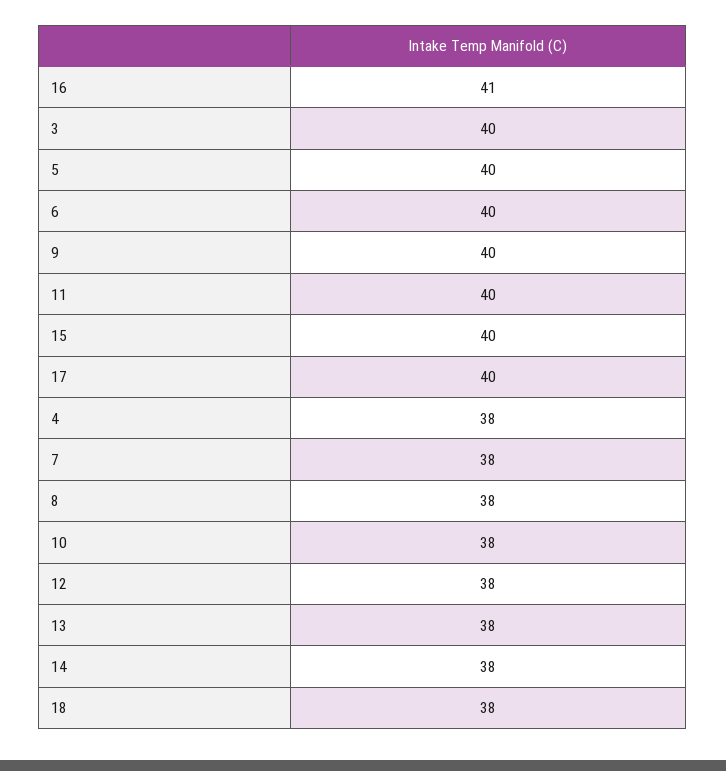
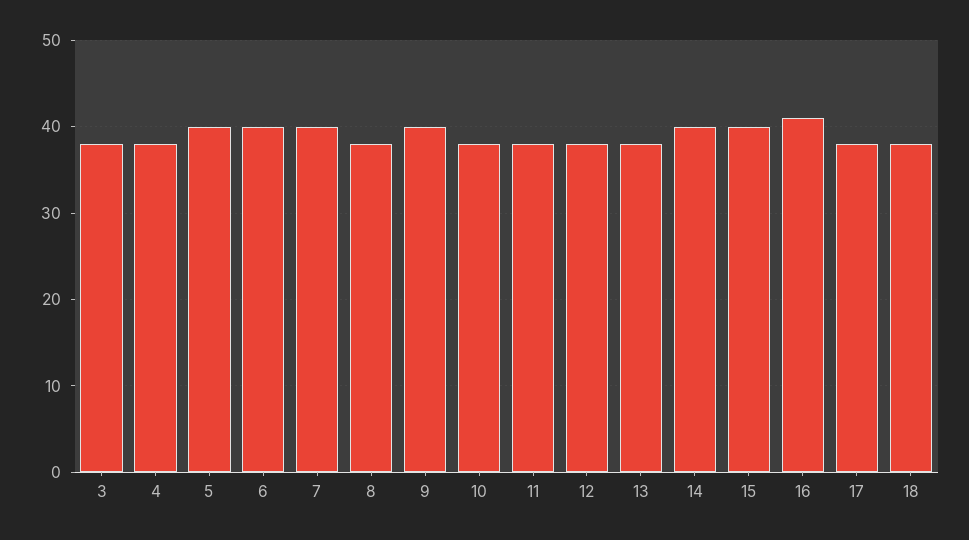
  {
    "16": 41,
-   "3": 40,
+   "3": 38,
    "5": 40,
    "6": 40,
    "9": 40,
-   "11": 40,
+   "11": 38,
    "15": 40,
-   "17": 40,
+   "17": 38,
    "4": 38,
-   "7": 38,
+   "7": 40,
    "8": 38,
    "10": 38,
    "12": 38,
    "13": 38,
-   "14": 38,
+   "14": 40,
    "18": 38
  }

